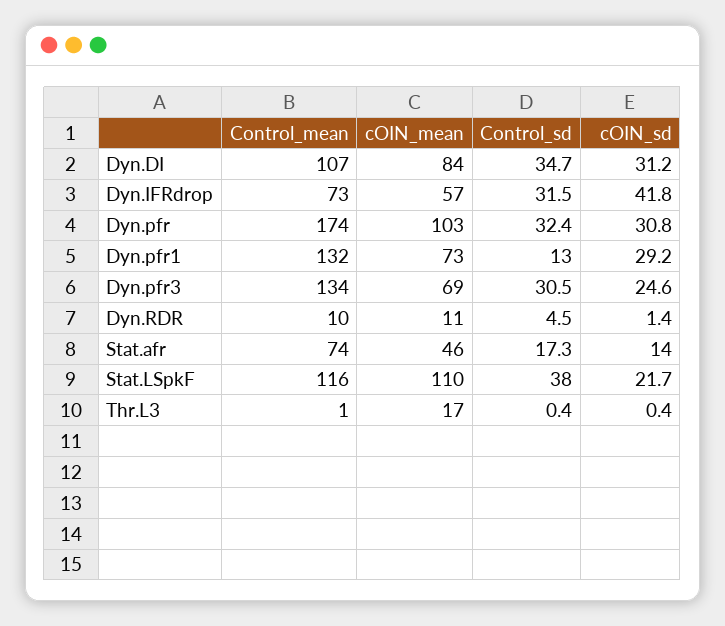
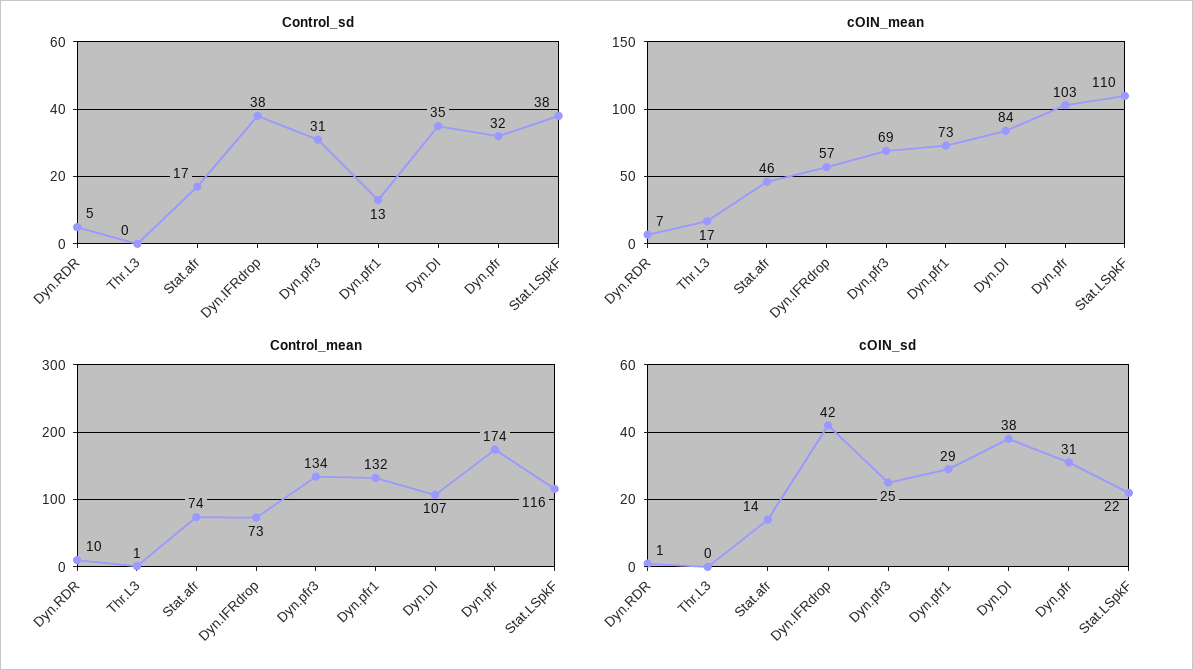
  {
    "Control_mean": {
      "Dyn.DI": 107,
      "Dyn.IFRdrop": 73,
      "Dyn.pfr": 174,
      "Dyn.pfr1": 132,
      "Dyn.pfr3": 134,
      "Dyn.RDR": 10,
      "Stat.afr": 74,
      "Stat.LSpkF": 116,
      "Thr.L3": 1
    },
    "cOIN_mean": {
      "Dyn.DI": 84,
      "Dyn.IFRdrop": 57,
      "Dyn.pfr": 103,
      "Dyn.pfr1": 73,
      "Dyn.pfr3": 69,
-     "Dyn.RDR": 11,
+     "Dyn.RDR": 7,
      "Stat.afr": 46,
      "Stat.LSpkF": 110,
      "Thr.L3": 17
    },
    "Control_sd": {
      "Dyn.DI": 34.7,
-     "Dyn.IFRdrop": 31.5,
+     "Dyn.IFRdrop": 38,
      "Dyn.pfr": 32.4,
      "Dyn.pfr1": 13,
      "Dyn.pfr3": 30.5,
      "Dyn.RDR": 4.5,
      "Stat.afr": 17.3,
      "Stat.LSpkF": 38,
      "Thr.L3": 0.4
    },
    "cOIN_sd": {
-     "Dyn.DI": 31.2,
+     "Dyn.DI": 38,
      "Dyn.IFRdrop": 41.8,
      "Dyn.pfr": 30.8,
      "Dyn.pfr1": 29.2,
      "Dyn.pfr3": 24.6,
      "Dyn.RDR": 1.4,
      "Stat.afr": 14,
      "Stat.LSpkF": 21.7,
      "Thr.L3": 0.4
    }
  }

